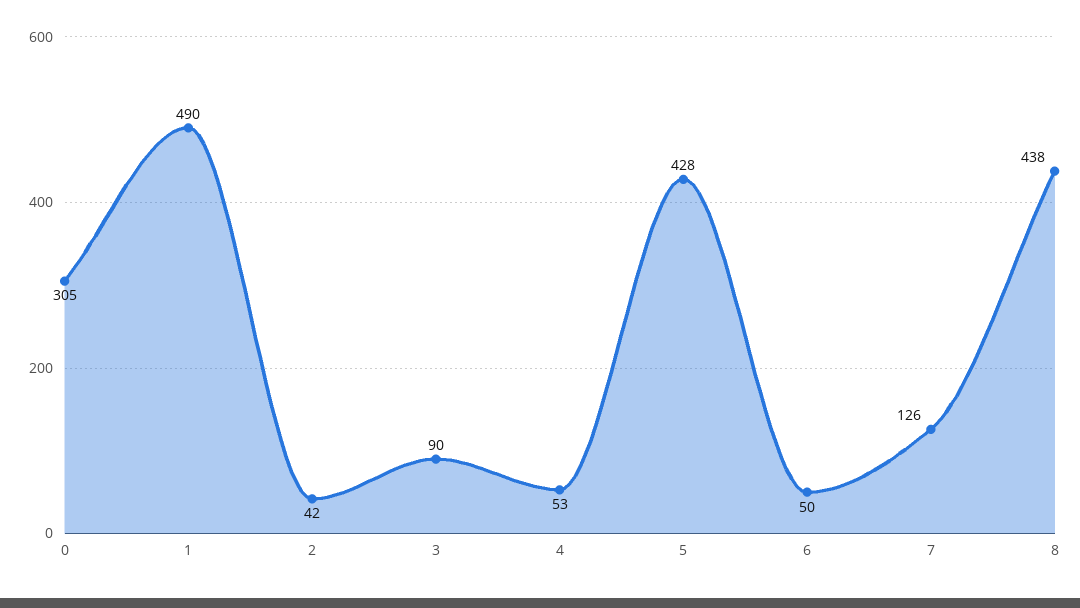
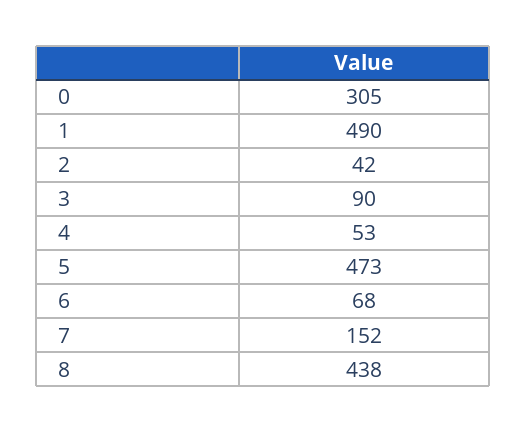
  {
    "0": 305,
    "1": 490,
    "2": 42,
    "3": 90,
    "4": 53,
-   "5": 428,
+   "5": 473,
-   "6": 50,
+   "6": 68,
-   "7": 126,
+   "7": 152,
    "8": 438
  }

